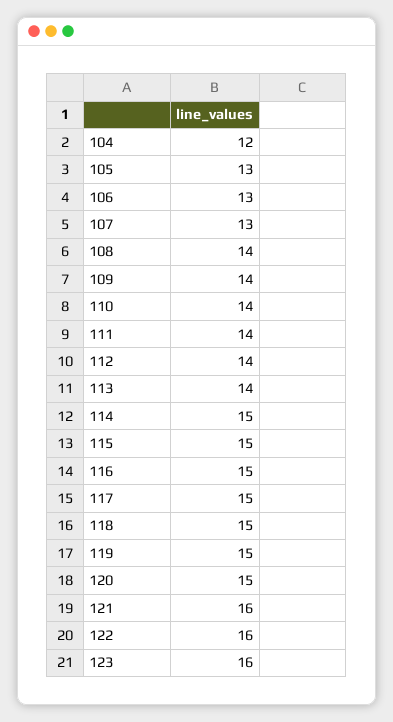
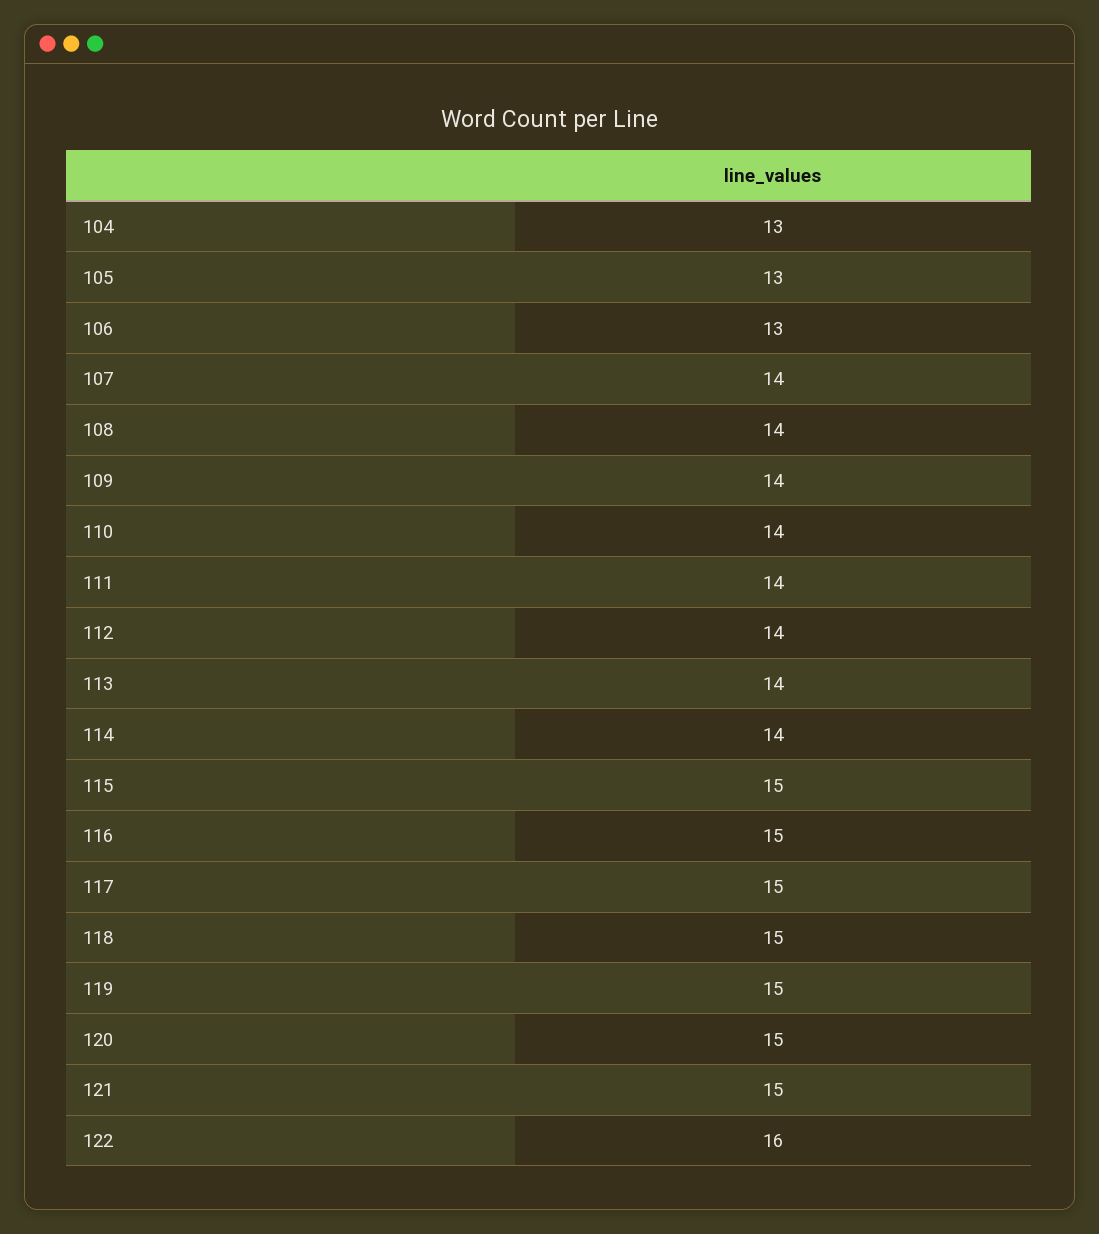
  {
-   "104": 12,
+   "104": 13,
    "105": 13,
    "106": 13,
-   "107": 13,
+   "107": 14,
    "108": 14,
    "109": 14,
    "110": 14,
    "111": 14,
    "112": 14,
    "113": 14,
-   "114": 15,
+   "114": 14,
    "115": 15,
    "116": 15,
    "117": 15,
    "118": 15,
    "119": 15,
    "120": 15,
-   "121": 16,
+   "121": 15,
-   "122": 16,
+   "122": 16
-   "123": 16
  }

